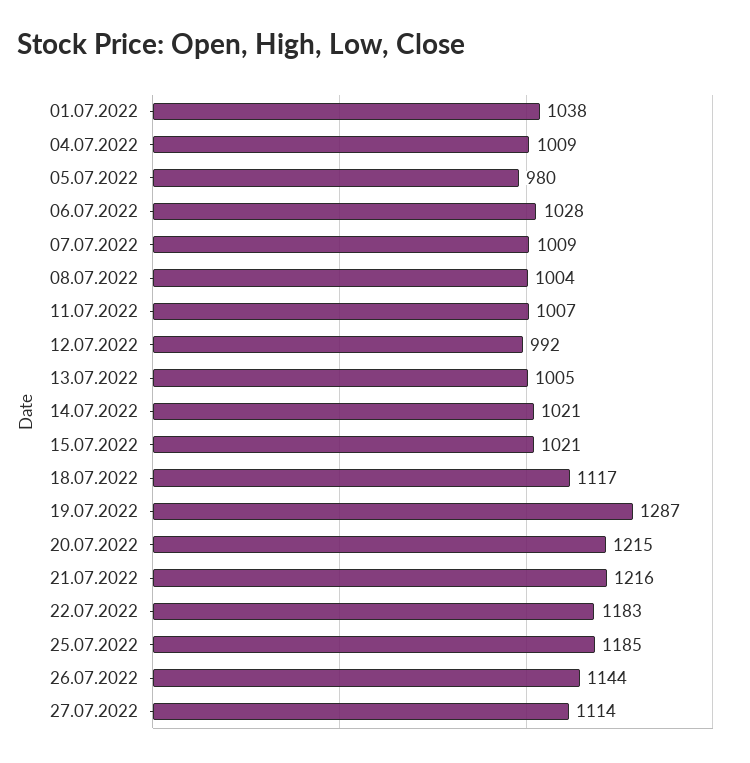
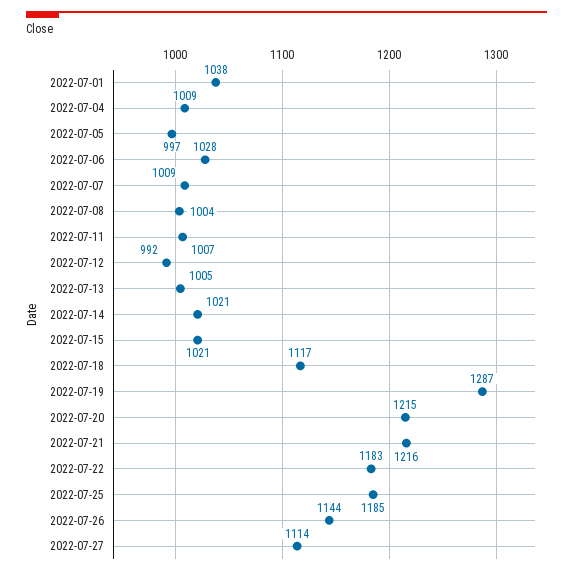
  {
    "01.07.2022": 1038,
    "04.07.2022": 1009,
-   "05.07.2022": 980,
+   "05.07.2022": 997,
    "06.07.2022": 1028,
    "07.07.2022": 1009,
    "08.07.2022": 1004,
    "11.07.2022": 1007,
    "12.07.2022": 992,
    "13.07.2022": 1005,
    "14.07.2022": 1021,
    "15.07.2022": 1021,
    "18.07.2022": 1117,
    "19.07.2022": 1287,
    "20.07.2022": 1215,
    "21.07.2022": 1216,
    "22.07.2022": 1183,
    "25.07.2022": 1185,
    "26.07.2022": 1144,
    "27.07.2022": 1114
  }

